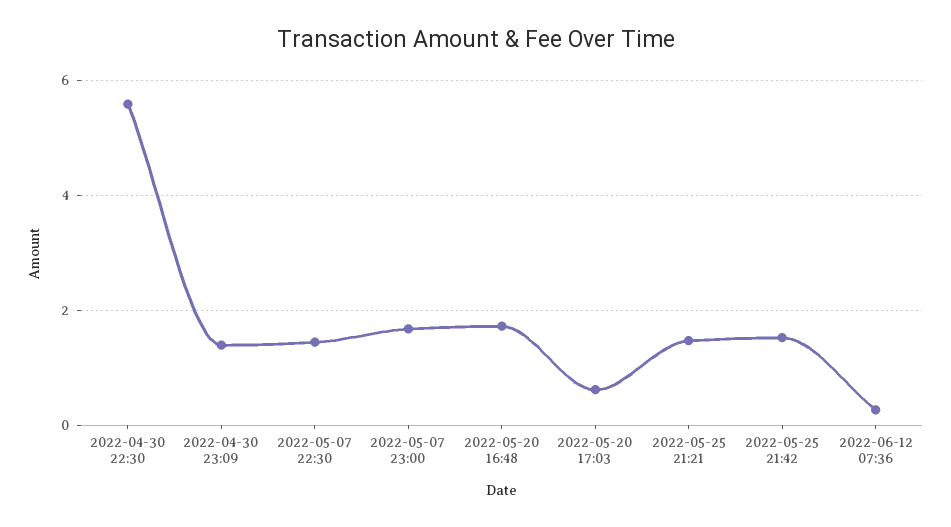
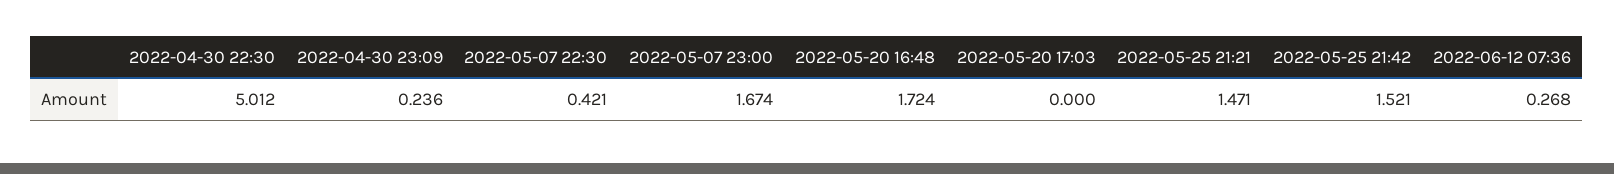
  {
-   "2022-04-30 22:30": 5.6,
+   "2022-04-30 22:30": 5.012,
-   "2022-04-30 23:09": 1.4,
+   "2022-04-30 23:09": 0.236,
-   "2022-05-07 22:30": 1.4,
+   "2022-05-07 22:30": 0.421,
    "2022-05-07 23:00": 1.674,
    "2022-05-20 16:48": 1.724,
-   "2022-05-20 17:03": 0.6,
+   "2022-05-20 17:03": 0,
    "2022-05-25 21:21": 1.471,
    "2022-05-25 21:42": 1.521,
    "2022-06-12 07:36": 0.268
  }

